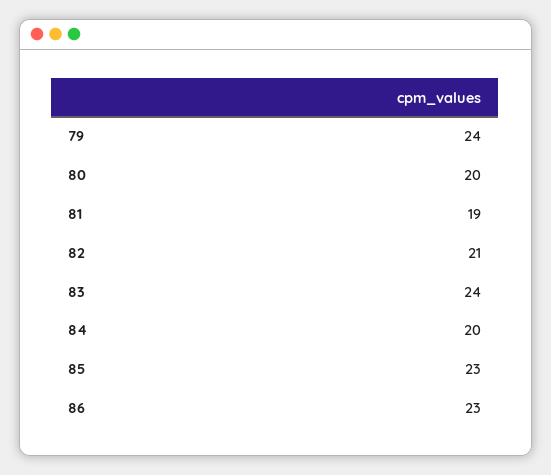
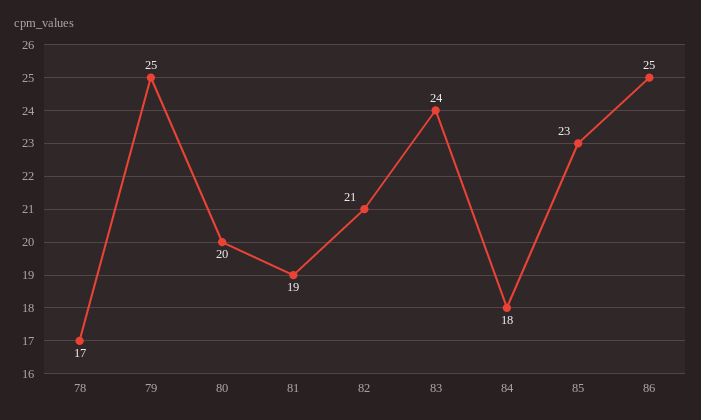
  {
-   "79": 24,
+   "79": 25,
    "80": 20,
    "81": 19,
    "82": 21,
    "83": 24,
-   "84": 20,
+   "84": 18,
    "85": 23,
-   "86": 23
+   "86": 25,
+   "78": 17
  }

